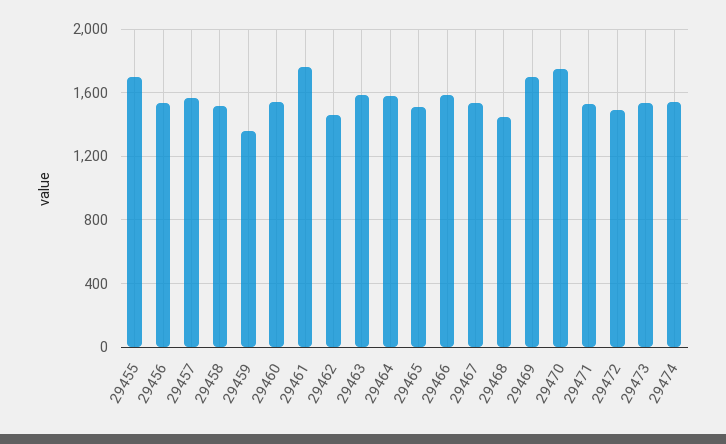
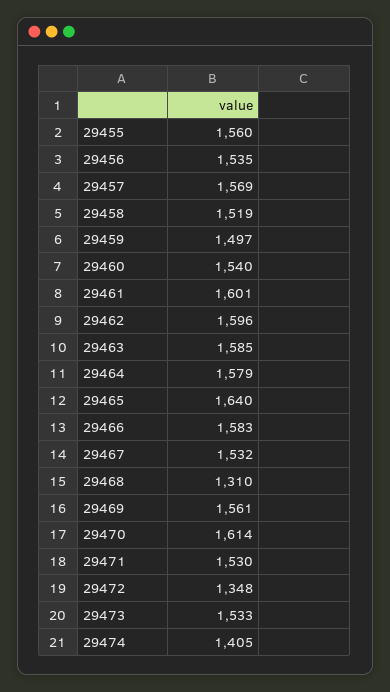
  {
-   "29455": 1700,
+   "29455": 1560,
    "29456": 1535,
    "29457": 1569,
    "29458": 1519,
-   "29459": 1350,
+   "29459": 1497,
    "29460": 1540,
-   "29461": 1750,
+   "29461": 1601,
-   "29462": 1450,
+   "29462": 1596,
    "29463": 1585,
    "29464": 1579,
-   "29465": 1500,
+   "29465": 1640,
    "29466": 1583,
    "29467": 1532,
-   "29468": 1450,
+   "29468": 1310,
-   "29469": 1700,
+   "29469": 1561,
-   "29470": 1750,
+   "29470": 1614,
    "29471": 1530,
-   "29472": 1500,
+   "29472": 1348,
    "29473": 1533,
-   "29474": 1550
+   "29474": 1405
  }

